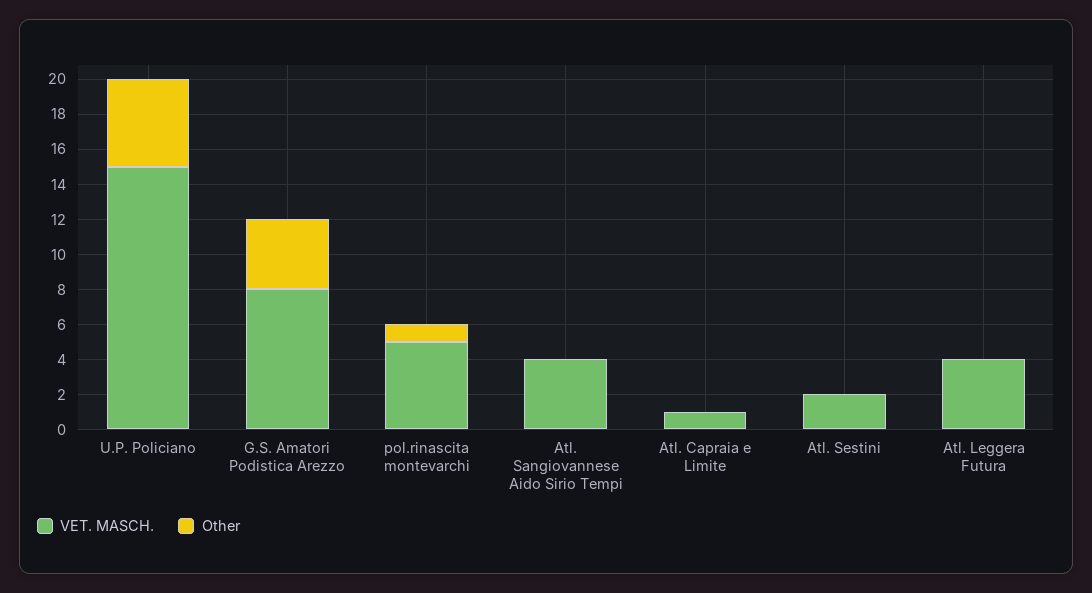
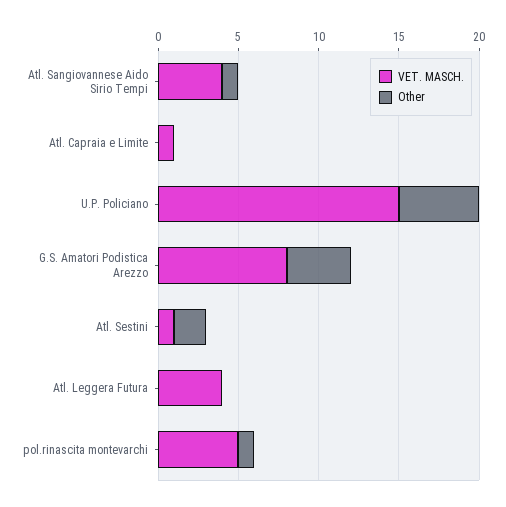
  {
    "VET. MASCH.": {
      "U.P. Policiano": 15,
      "G.S. Amatori Podistica Arezzo": 8,
      "pol.rinascita montevarchi": 5,
      "Atl. Sangiovannese Aido Sirio Tempi": 4,
      "Atl. Capraia e Limite": 1,
-     "Atl. Sestini": 2,
+     "Atl. Sestini": 1,
      "Atl. Leggera Futura": 4
    },
    "Other": {
      "U.P. Policiano": 5,
      "G.S. Amatori Podistica Arezzo": 4,
      "pol.rinascita montevarchi": 1,
-     "Atl. Sangiovannese Aido Sirio Tempi": 0,
+     "Atl. Sangiovannese Aido Sirio Tempi": 1,
      "Atl. Capraia e Limite": 0,
-     "Atl. Sestini": 0,
+     "Atl. Sestini": 2,
      "Atl. Leggera Futura": 0
    }
  }

